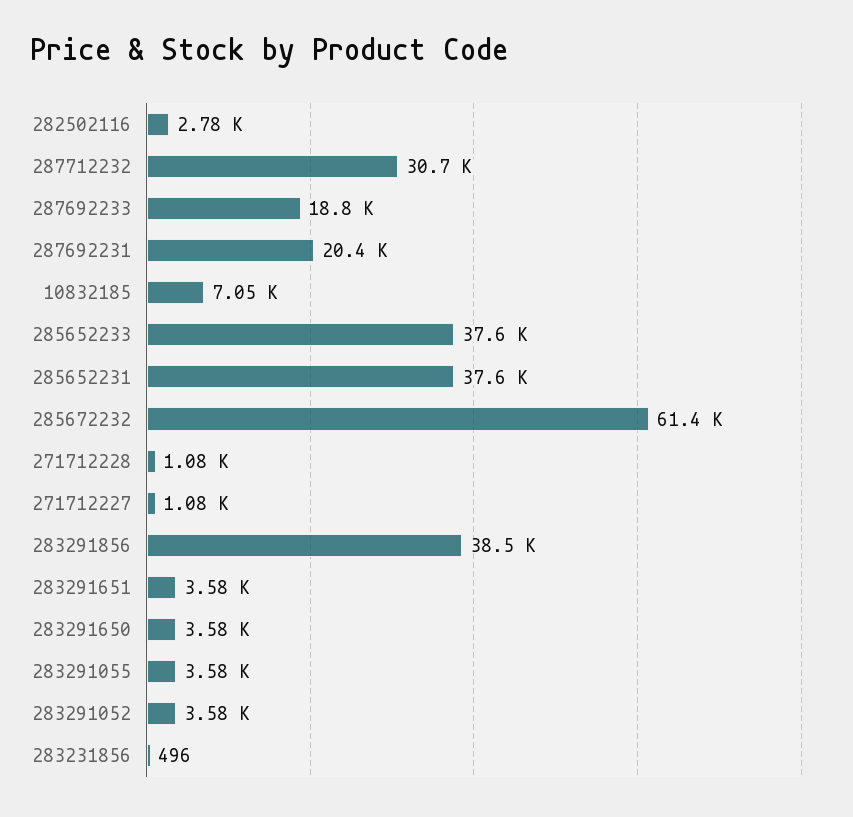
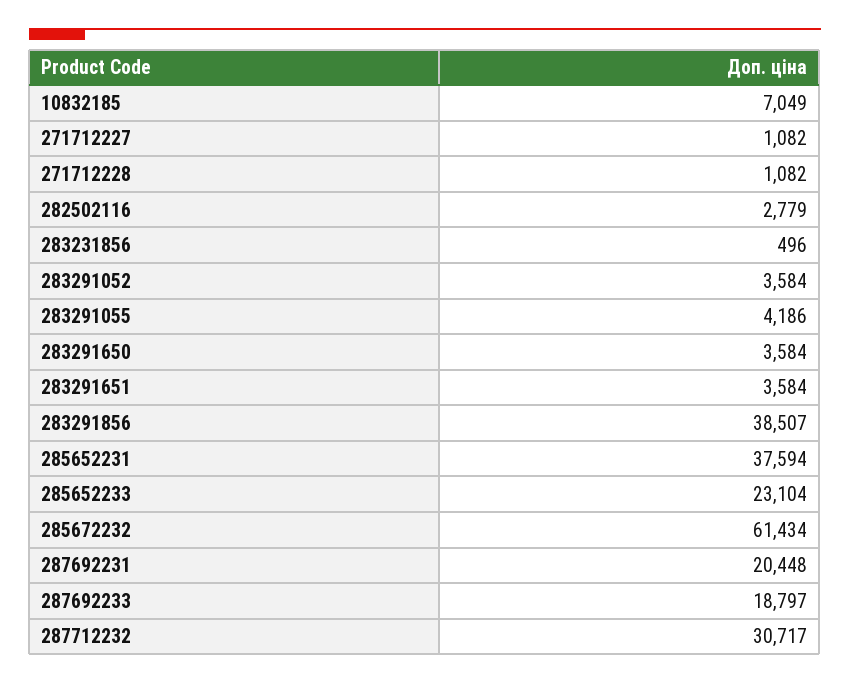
  {
    "282502116": 2779,
    "287712232": 30717,
    "287692233": 18797,
    "287692231": 20448,
    "10832185": 7049,
-   "285652233": 37600,
+   "285652233": 23104,
    "285652231": 37594,
    "285672232": 61434,
    "271712228": 1082,
    "271712227": 1082,
    "283291856": 38507,
    "283291651": 3584,
    "283291650": 3584,
-   "283291055": 3580,
+   "283291055": 4186,
    "283291052": 3584,
    "283231856": 496
  }

